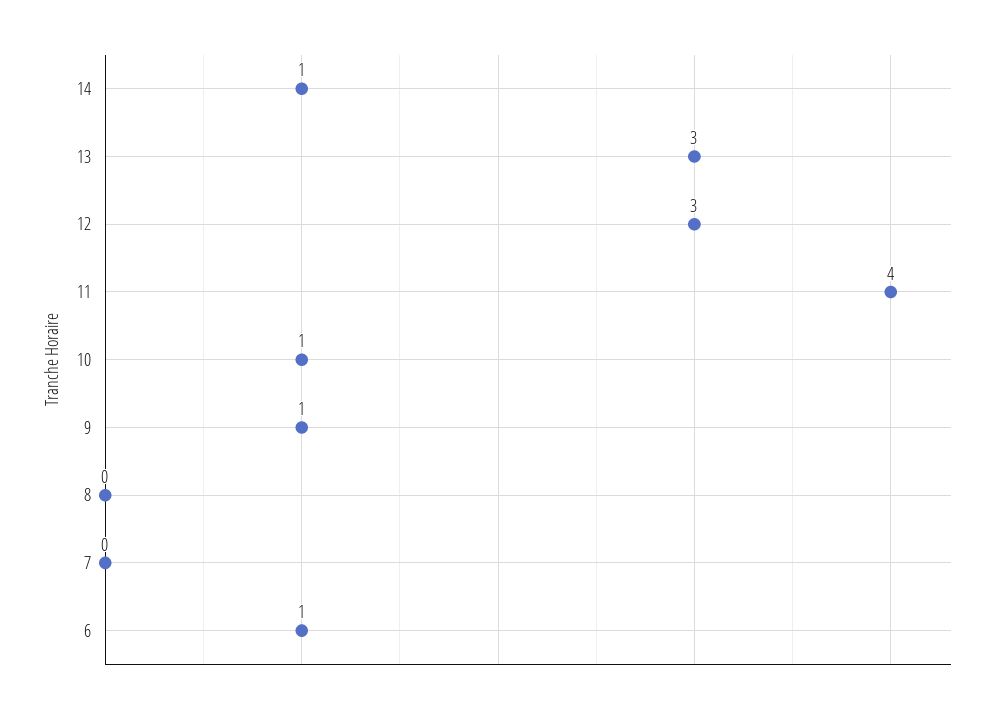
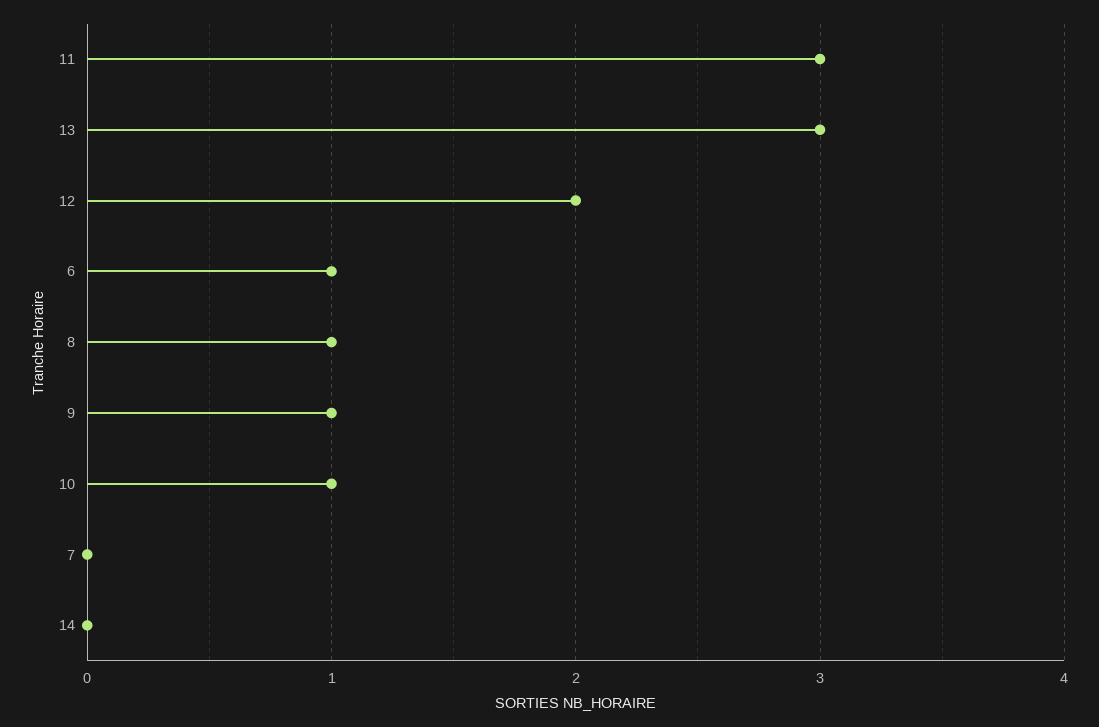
  {
-   "14": 1,
+   "14": 0,
    "13": 3,
-   "12": 3,
+   "12": 2,
-   "11": 4,
+   "11": 3,
    "10": 1,
    "9": 1,
-   "8": 0,
+   "8": 1,
    "7": 0,
    "6": 1
  }

